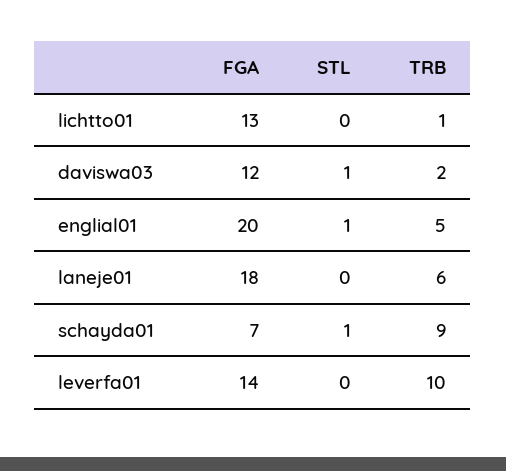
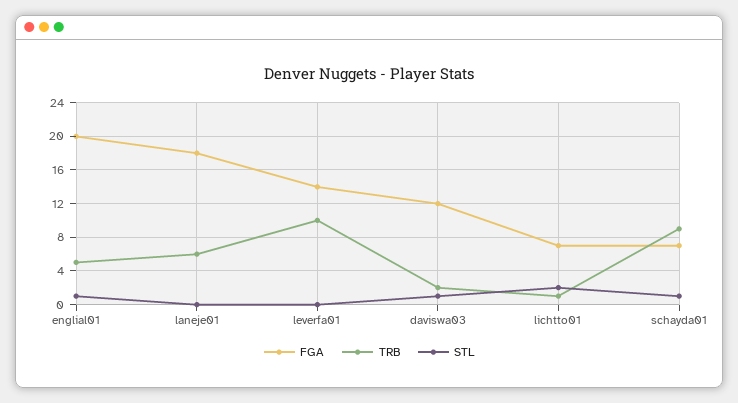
  {
    "FGA": {
-     "lichtto01": 13,
+     "lichtto01": 7,
      "daviswa03": 12,
      "englial01": 20,
      "laneje01": 18,
      "schayda01": 7,
      "leverfa01": 14
    },
    "STL": {
-     "lichtto01": 0,
+     "lichtto01": 2,
      "daviswa03": 1,
      "englial01": 1,
      "laneje01": 0,
      "schayda01": 1,
      "leverfa01": 0
    },
    "TRB": {
      "lichtto01": 1,
      "daviswa03": 2,
      "englial01": 5,
      "laneje01": 6,
      "schayda01": 9,
      "leverfa01": 10
    }
  }

